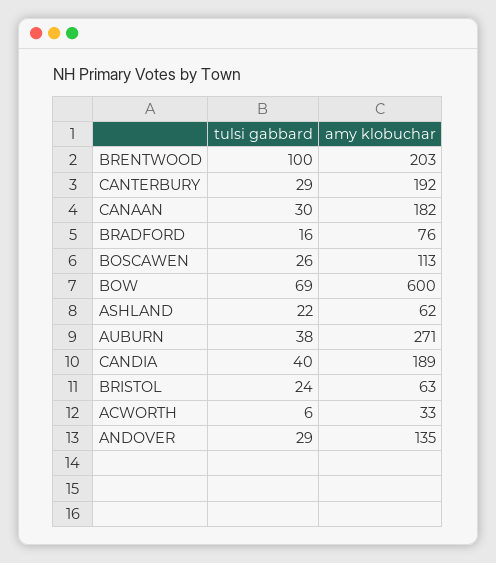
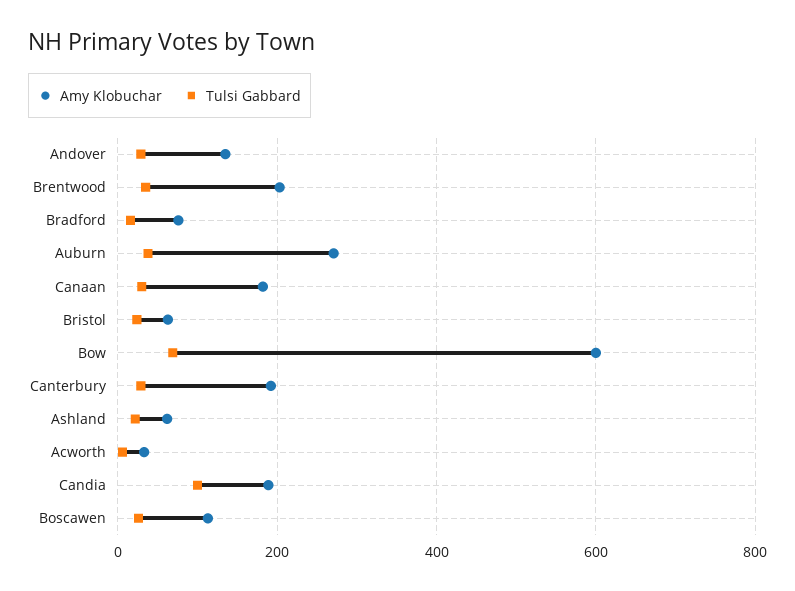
  {
    "tulsi gabbard": {
-     "BRENTWOOD": 100,
+     "BRENTWOOD": 40,
      "CANTERBURY": 29,
      "CANAAN": 30,
      "BRADFORD": 16,
      "BOSCAWEN": 26,
      "BOW": 69,
      "ASHLAND": 22,
      "AUBURN": 38,
-     "CANDIA": 40,
+     "CANDIA": 100,
      "BRISTOL": 24,
      "ACWORTH": 6,
      "ANDOVER": 29
    },
    "amy klobuchar": {
      "BRENTWOOD": 203,
      "CANTERBURY": 192,
      "CANAAN": 182,
      "BRADFORD": 76,
      "BOSCAWEN": 113,
      "BOW": 600,
      "ASHLAND": 62,
      "AUBURN": 271,
      "CANDIA": 189,
      "BRISTOL": 63,
      "ACWORTH": 33,
      "ANDOVER": 135
    }
  }

